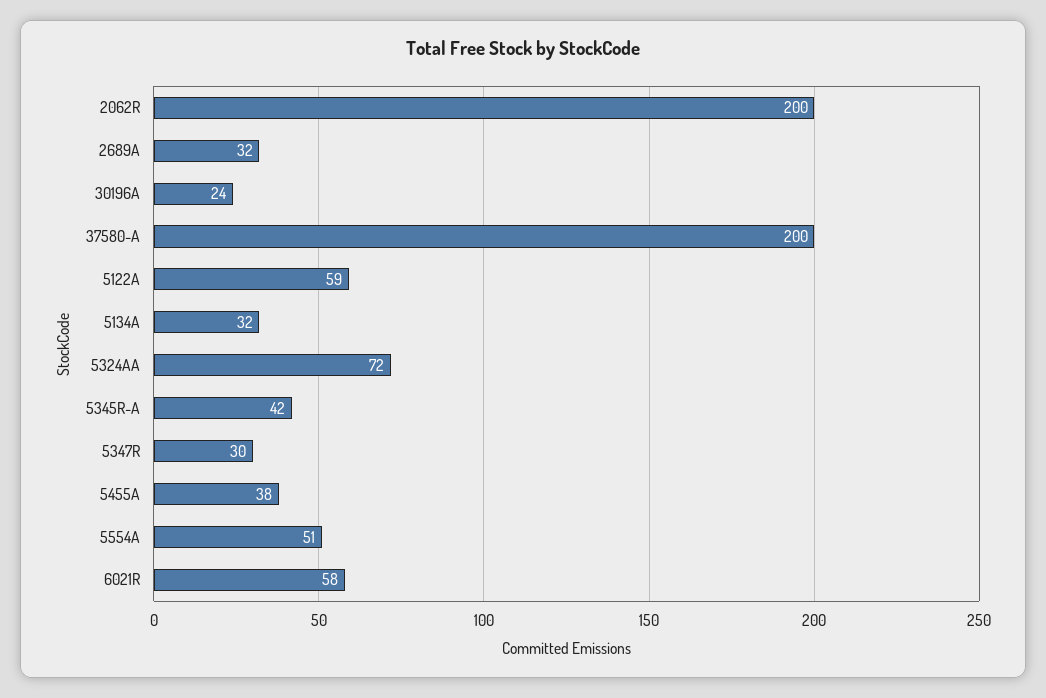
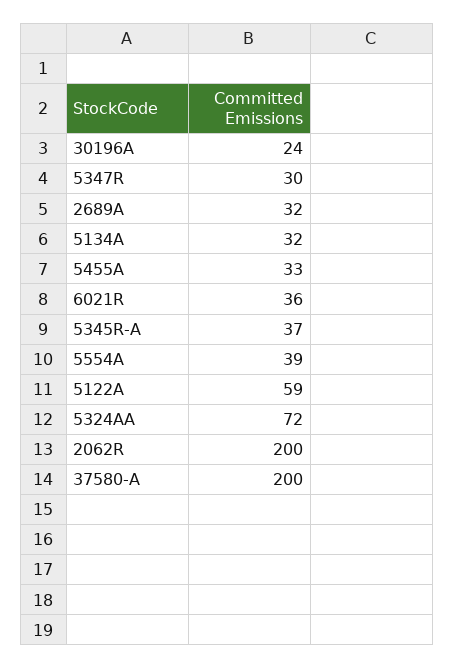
  {
    "2062R": 200,
    "2689A": 32,
    "30196A": 24,
    "37580-A": 200,
    "5122A": 59,
    "5134A": 32,
    "5324AA": 72,
-   "5345R-A": 42,
+   "5345R-A": 37,
    "5347R": 30,
-   "5455A": 38,
+   "5455A": 33,
-   "5554A": 51,
+   "5554A": 39,
-   "6021R": 58
+   "6021R": 36
  }

